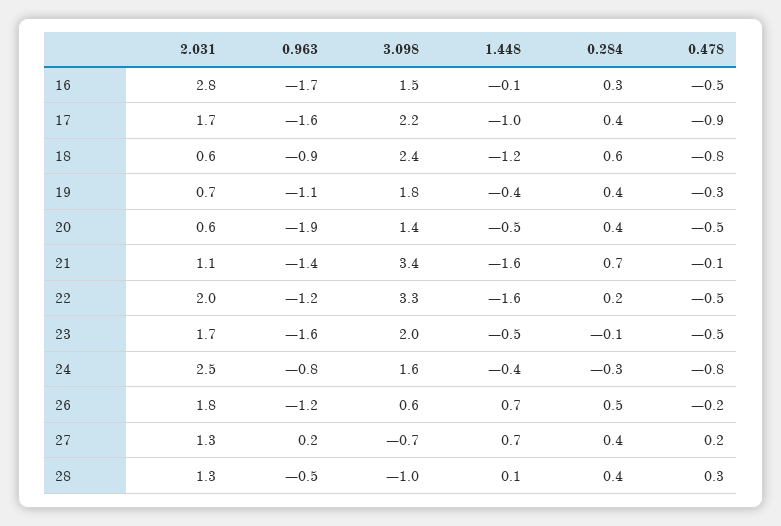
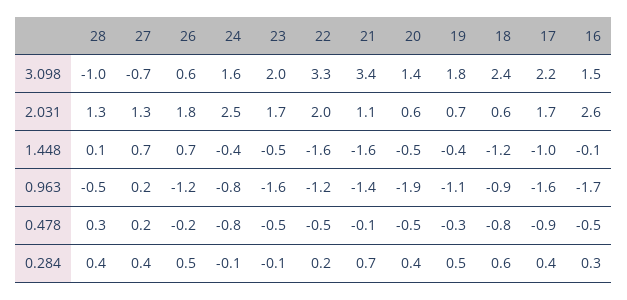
  {
    "2.031": {
-     "16": 2.8,
+     "16": 2.6,
      "17": 1.7,
      "18": 0.6,
      "19": 0.7,
      "20": 0.6,
      "21": 1.1,
      "22": 2,
      "23": 1.7,
      "24": 2.5,
      "26": 1.8,
      "27": 1.3,
      "28": 1.3
    },
    "0.963": {
      "16": -1.7,
      "17": -1.6,
      "18": -0.9,
      "19": -1.1,
      "20": -1.9,
      "21": -1.4,
      "22": -1.2,
      "23": -1.6,
      "24": -0.8,
      "26": -1.2,
      "27": 0.2,
      "28": -0.5
    },
    "3.098": {
      "16": 1.5,
      "17": 2.2,
      "18": 2.4,
      "19": 1.8,
      "20": 1.4,
      "21": 3.4,
      "22": 3.3,
      "23": 2,
      "24": 1.6,
      "26": 0.6,
      "27": -0.7,
      "28": -1
    },
    "1.448": {
      "16": -0.1,
      "17": -1,
      "18": -1.2,
      "19": -0.4,
      "20": -0.5,
      "21": -1.6,
      "22": -1.6,
      "23": -0.5,
      "24": -0.4,
      "26": 0.7,
      "27": 0.7,
      "28": 0.1
    },
    "0.284": {
      "16": 0.3,
      "17": 0.4,
      "18": 0.6,
-     "19": 0.4,
+     "19": 0.5,
      "20": 0.4,
      "21": 0.7,
      "22": 0.2,
      "23": -0.1,
-     "24": -0.3,
+     "24": -0.1,
      "26": 0.5,
      "27": 0.4,
      "28": 0.4
    },
    "0.478": {
      "16": -0.5,
      "17": -0.9,
      "18": -0.8,
      "19": -0.3,
      "20": -0.5,
      "21": -0.1,
      "22": -0.5,
      "23": -0.5,
      "24": -0.8,
      "26": -0.2,
      "27": 0.2,
      "28": 0.3
    }
  }

